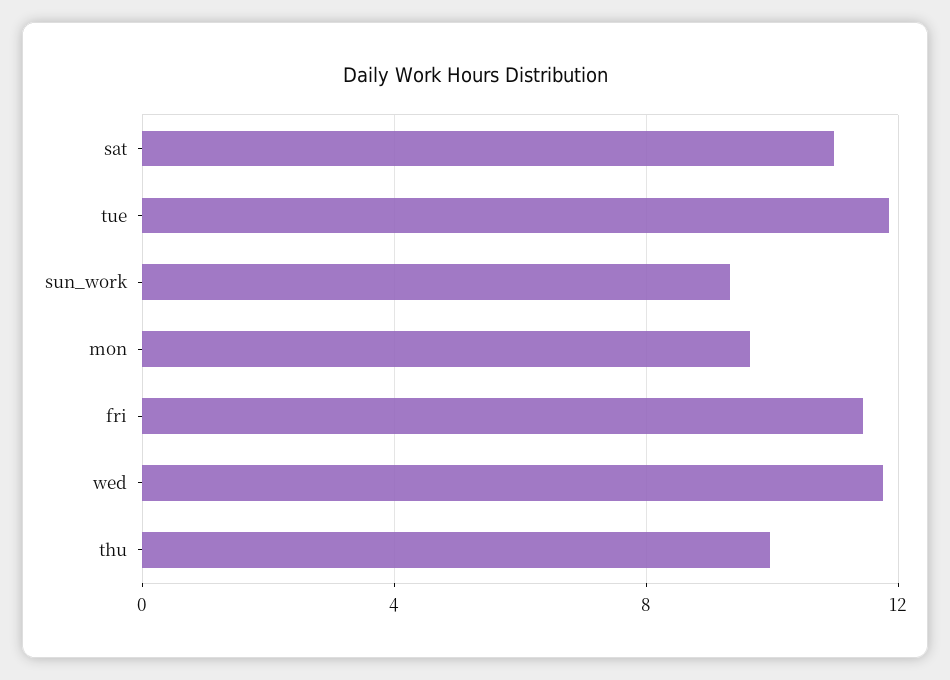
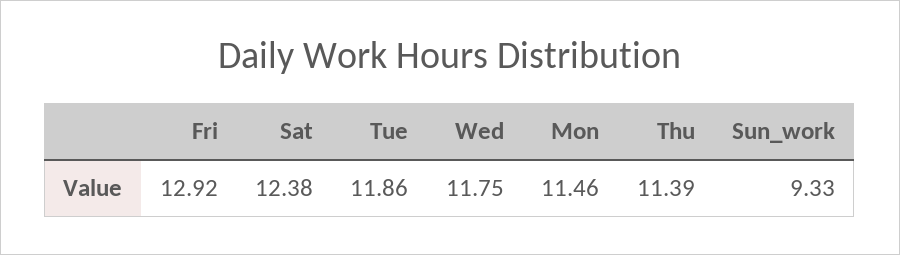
  {
-   "sat": 11,
+   "sat": 12.38,
    "tue": 11.86,
    "sun_work": 9.33,
-   "mon": 9.5,
+   "mon": 11.46,
-   "fri": 11.5,
+   "fri": 12.92,
    "wed": 11.75,
-   "thu": 10
+   "thu": 11.39
  }

